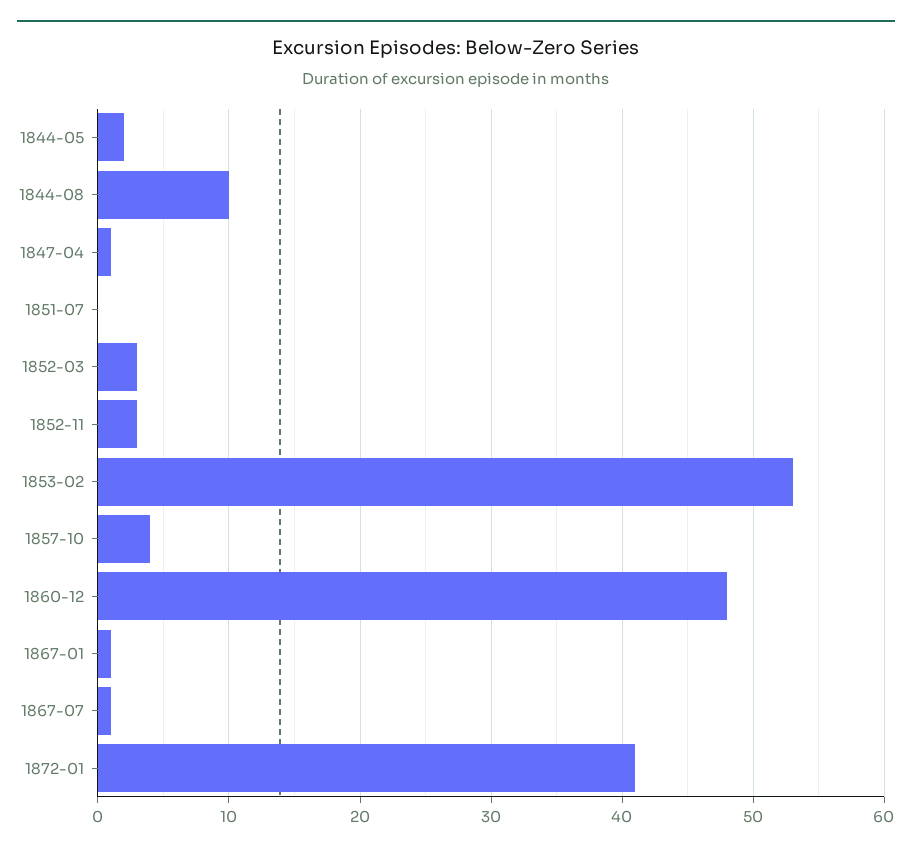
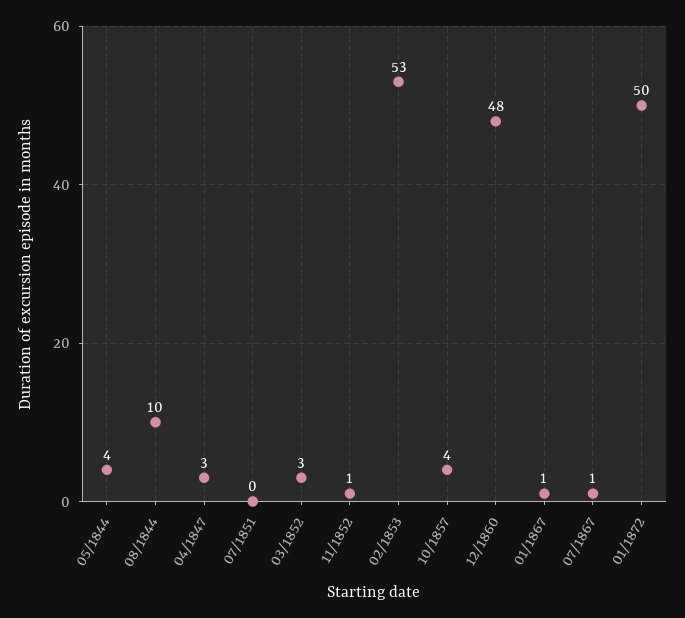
  {
-   "1844-05": 2,
+   "1844-05": 4,
    "1844-08": 10,
-   "1847-04": 1,
+   "1847-04": 3,
    "1851-07": 0,
    "1852-03": 3,
-   "1852-11": 3,
+   "1852-11": 1,
    "1853-02": 53,
    "1857-10": 4,
    "1860-12": 48,
    "1867-01": 1,
    "1867-07": 1,
-   "1872-01": 41
+   "1872-01": 50
  }

